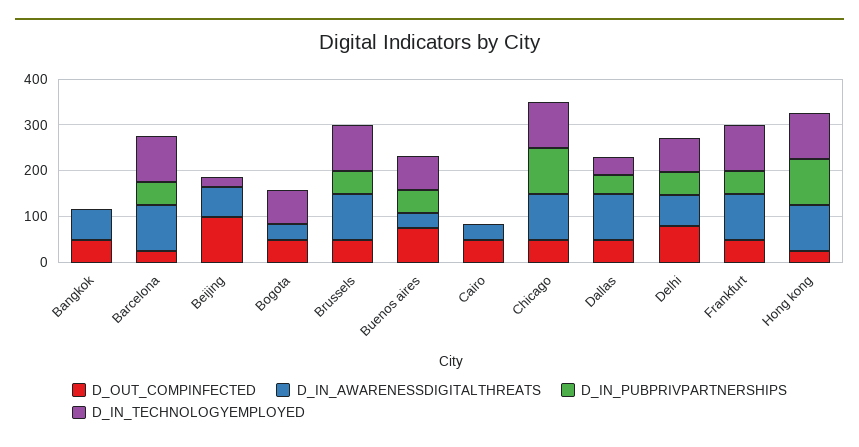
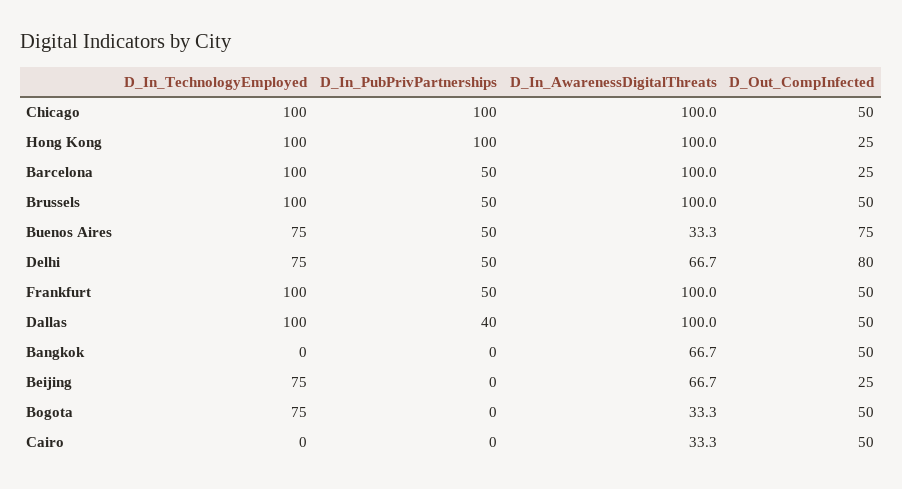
  {
    "D_OUT_COMPINFECTED": {
      "Bangkok": 50,
      "Barcelona": 25,
-     "Beijing": 100,
+     "Beijing": 25,
      "Bogota": 50,
      "Brussels": 50,
      "Buenos aires": 75,
      "Cairo": 50,
      "Chicago": 50,
      "Dallas": 50,
      "Delhi": 80,
      "Frankfurt": 50,
      "Hong kong": 25
    },
    "D_IN_AWARENESSDIGITALTHREATS": {
      "Bangkok": 66.7,
      "Barcelona": 100,
      "Beijing": 66.7,
      "Bogota": 33.3,
      "Brussels": 100,
      "Buenos aires": 33.3,
      "Cairo": 33.3,
      "Chicago": 100,
      "Dallas": 100,
      "Delhi": 66.7,
      "Frankfurt": 100,
      "Hong kong": 100
    },
    "D_IN_PUBPRIVPARTNERSHIPS": {
      "Bangkok": 0,
      "Barcelona": 50,
      "Beijing": 0,
      "Bogota": 0,
      "Brussels": 50,
      "Buenos aires": 50,
      "Cairo": 0,
      "Chicago": 100,
      "Dallas": 40,
      "Delhi": 50,
      "Frankfurt": 50,
      "Hong kong": 100
    },
    "D_IN_TECHNOLOGYEMPLOYED": {
      "Bangkok": 0,
      "Barcelona": 100,
-     "Beijing": 20,
+     "Beijing": 75,
      "Bogota": 75,
      "Brussels": 100,
      "Buenos aires": 75,
      "Cairo": 0,
      "Chicago": 100,
-     "Dallas": 40,
+     "Dallas": 100,
      "Delhi": 75,
      "Frankfurt": 100,
      "Hong kong": 100
    }
  }

